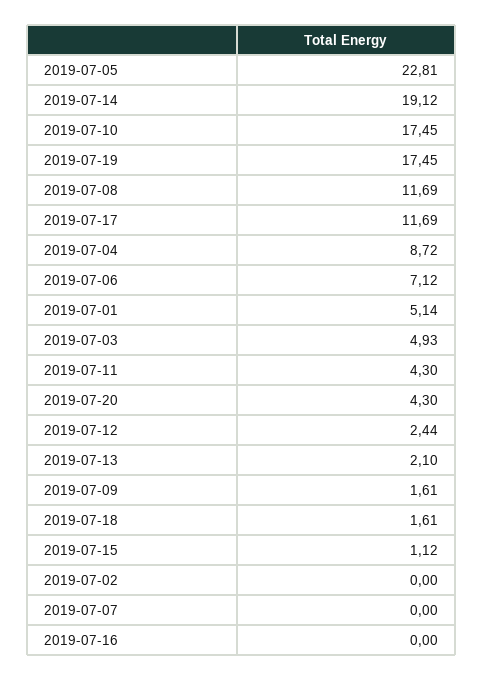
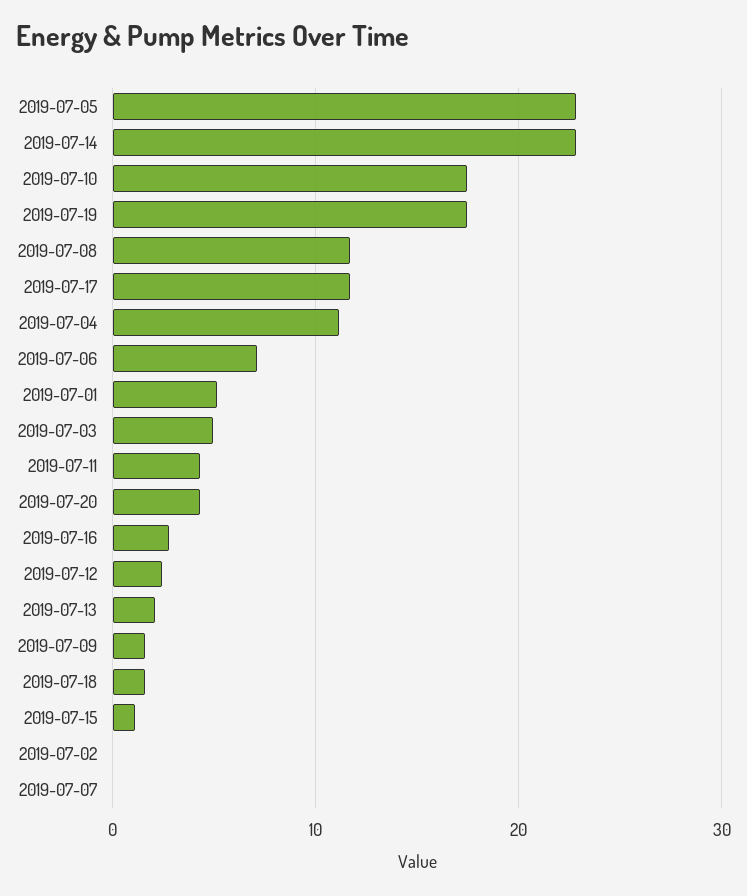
  {
    "2019-07-05": 22.81,
-   "2019-07-14": 19.12,
+   "2019-07-14": 23,
    "2019-07-10": 17.45,
    "2019-07-19": 17.45,
    "2019-07-08": 11.69,
    "2019-07-17": 11.69,
-   "2019-07-04": 8.72,
+   "2019-07-04": 11,
    "2019-07-06": 7.12,
    "2019-07-01": 5.14,
    "2019-07-03": 4.93,
    "2019-07-11": 4.3,
    "2019-07-20": 4.3,
    "2019-07-12": 2.44,
    "2019-07-13": 2.1,
    "2019-07-09": 1.61,
    "2019-07-18": 1.61,
    "2019-07-15": 1.12,
    "2019-07-02": 0,
    "2019-07-07": 0,
-   "2019-07-16": 0
+   "2019-07-16": 3
  }

